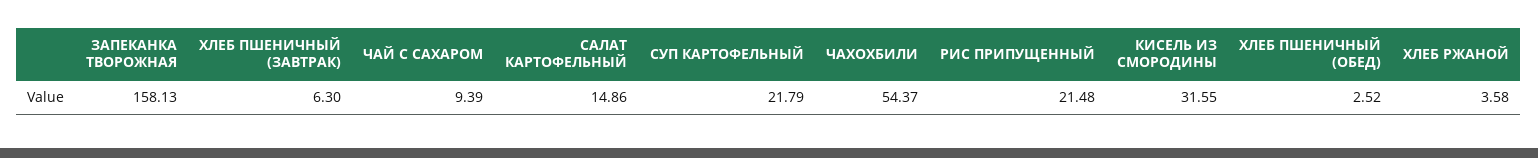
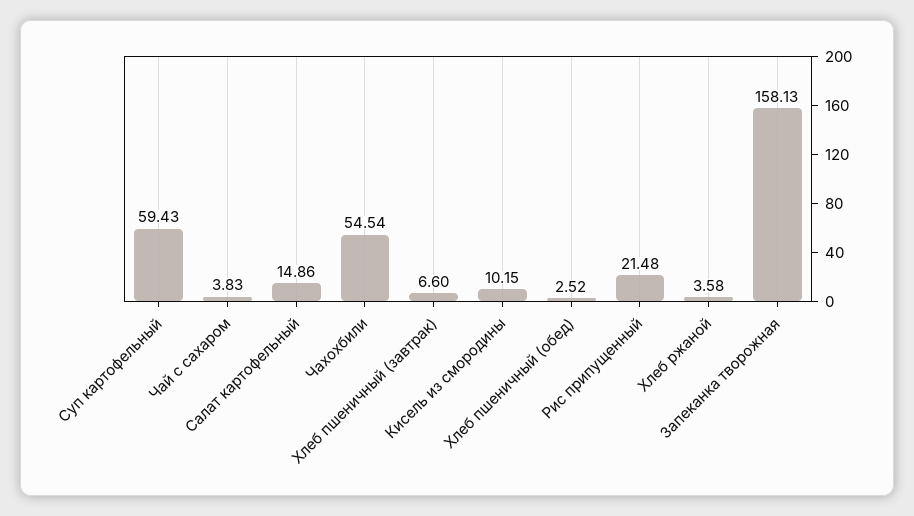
  {
    "ЗАПЕКАНКА ТВОРОЖНАЯ": 158.13,
-   "ХЛЕБ ПШЕНИЧНЫЙ (ЗАВТРАК)": 6.3,
+   "ХЛЕБ ПШЕНИЧНЫЙ (ЗАВТРАК)": 6.6,
-   "ЧАЙ С САХАРОМ": 9.39,
+   "ЧАЙ С САХАРОМ": 3.83,
    "САЛАТ КАРТОФЕЛЬНЫЙ": 14.86,
-   "СУП КАРТОФЕЛЬНЫЙ": 21.79,
+   "СУП КАРТОФЕЛЬНЫЙ": 59.43,
-   "ЧАХОХБИЛИ": 54.37,
+   "ЧАХОХБИЛИ": 54.54,
    "РИС ПРИПУЩЕННЫЙ": 21.48,
-   "КИСЕЛЬ ИЗ СМОРОДИНЫ": 31.55,
+   "КИСЕЛЬ ИЗ СМОРОДИНЫ": 10.15,
    "ХЛЕБ ПШЕНИЧНЫЙ (ОБЕД)": 2.52,
    "ХЛЕБ РЖАНОЙ": 3.58
  }

